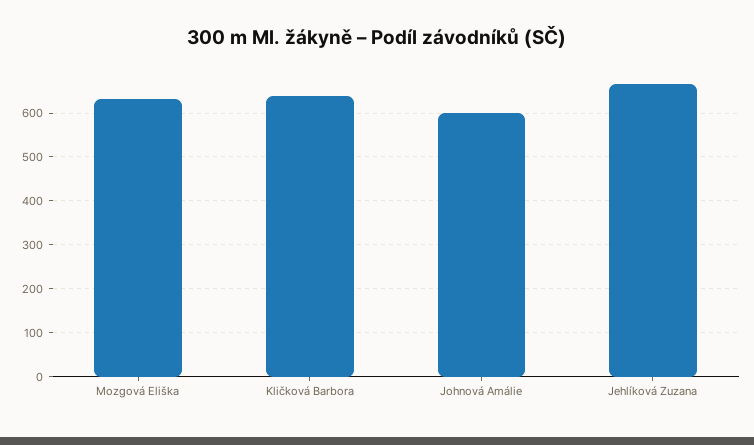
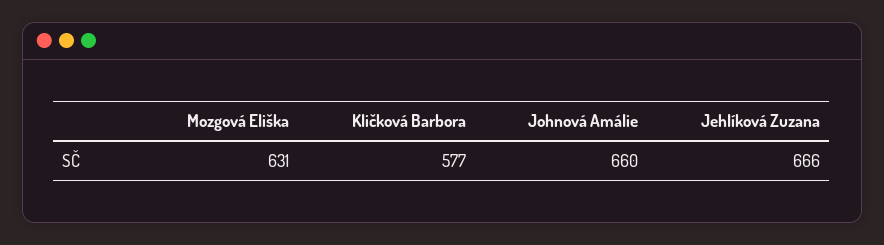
  {
    "Mozgová Eliška": 631,
-   "Kličková Barbora": 640,
+   "Kličková Barbora": 577,
-   "Johnová Amálie": 600,
+   "Johnová Amálie": 660,
    "Jehlíková Zuzana": 666
  }

